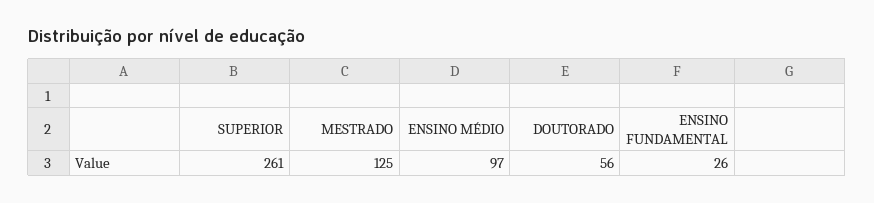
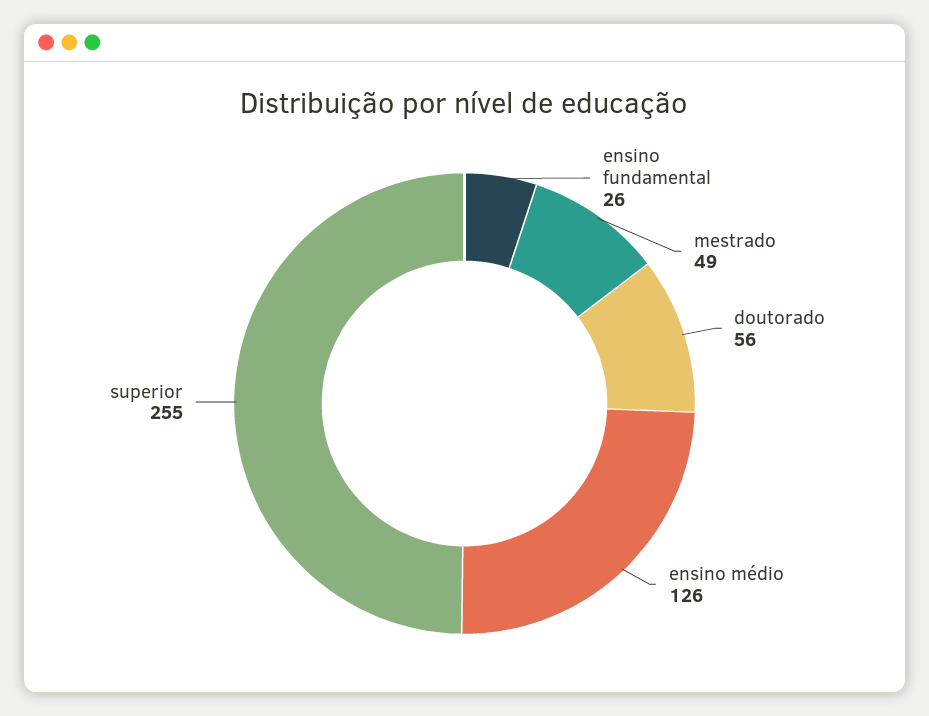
  {
-   "SUPERIOR": 261,
+   "SUPERIOR": 255,
-   "MESTRADO": 125,
+   "MESTRADO": 49,
-   "ENSINO MÉDIO": 97,
+   "ENSINO MÉDIO": 126,
    "DOUTORADO": 56,
    "ENSINO FUNDAMENTAL": 26
  }

